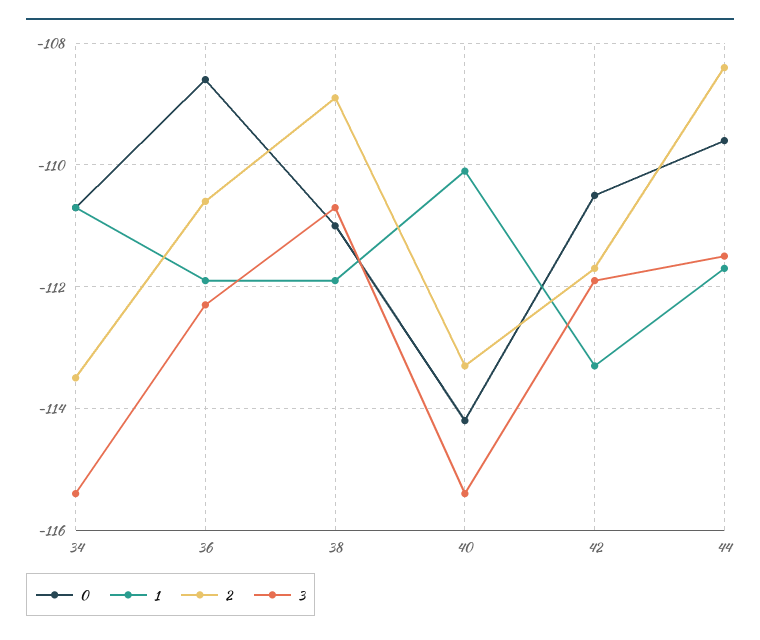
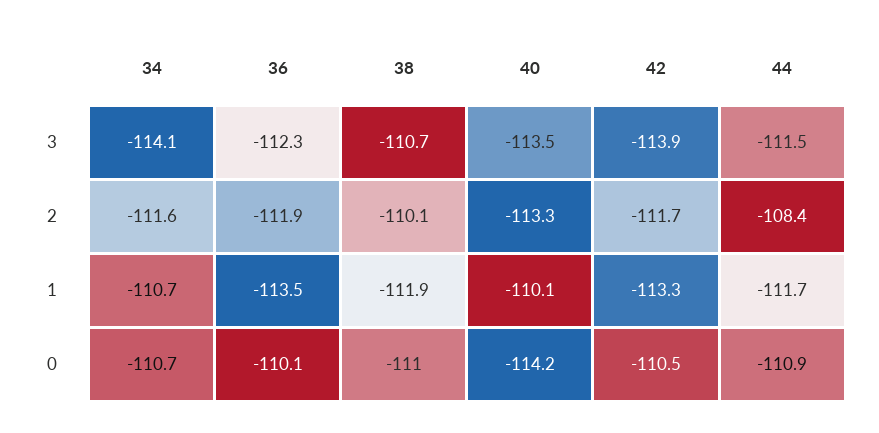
  {
    "0": {
      "34": -110.7,
-     "36": -108.5,
+     "36": -110.1,
      "38": -111,
      "40": -114.2,
      "42": -110.5,
-     "44": -109.5
+     "44": -110.9
    },
    "1": {
      "34": -110.7,
-     "36": -112,
+     "36": -113.5,
      "38": -111.9,
      "40": -110.1,
      "42": -113.3,
      "44": -111.7
    },
    "2": {
-     "34": -113.5,
+     "34": -111.6,
-     "36": -110.5,
+     "36": -111.9,
-     "38": -109,
+     "38": -110.1,
      "40": -113.3,
      "42": -111.7,
      "44": -108.4
    },
    "3": {
-     "34": -115.5,
+     "34": -114.1,
      "36": -112.3,
      "38": -110.7,
-     "40": -115.5,
+     "40": -113.5,
-     "42": -112,
+     "42": -113.9,
      "44": -111.5
    }
  }

